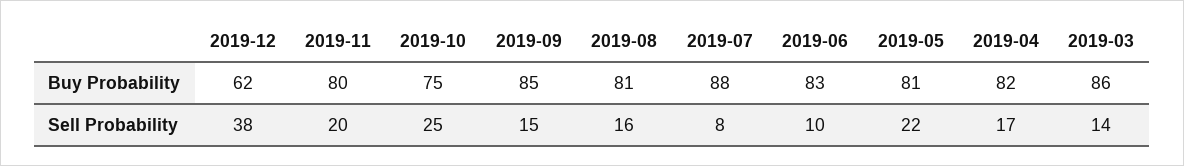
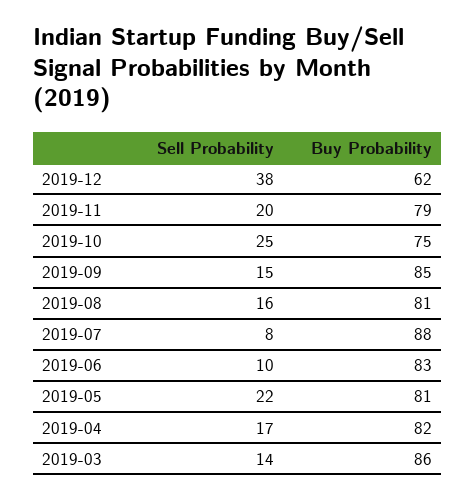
  {
    "2019-12": {
      "Buy Probability": 62,
      "Sell Probability": 38
    },
    "2019-11": {
-     "Buy Probability": 80,
+     "Buy Probability": 79,
      "Sell Probability": 20
    },
    "2019-10": {
      "Buy Probability": 75,
      "Sell Probability": 25
    },
    "2019-09": {
      "Buy Probability": 85,
      "Sell Probability": 15
    },
    "2019-08": {
      "Buy Probability": 81,
      "Sell Probability": 16
    },
    "2019-07": {
      "Buy Probability": 88,
      "Sell Probability": 8
    },
    "2019-06": {
      "Buy Probability": 83,
      "Sell Probability": 10
    },
    "2019-05": {
      "Buy Probability": 81,
      "Sell Probability": 22
    },
    "2019-04": {
      "Buy Probability": 82,
      "Sell Probability": 17
    },
    "2019-03": {
      "Buy Probability": 86,
      "Sell Probability": 14
    }
  }

